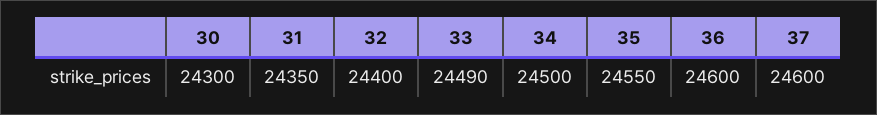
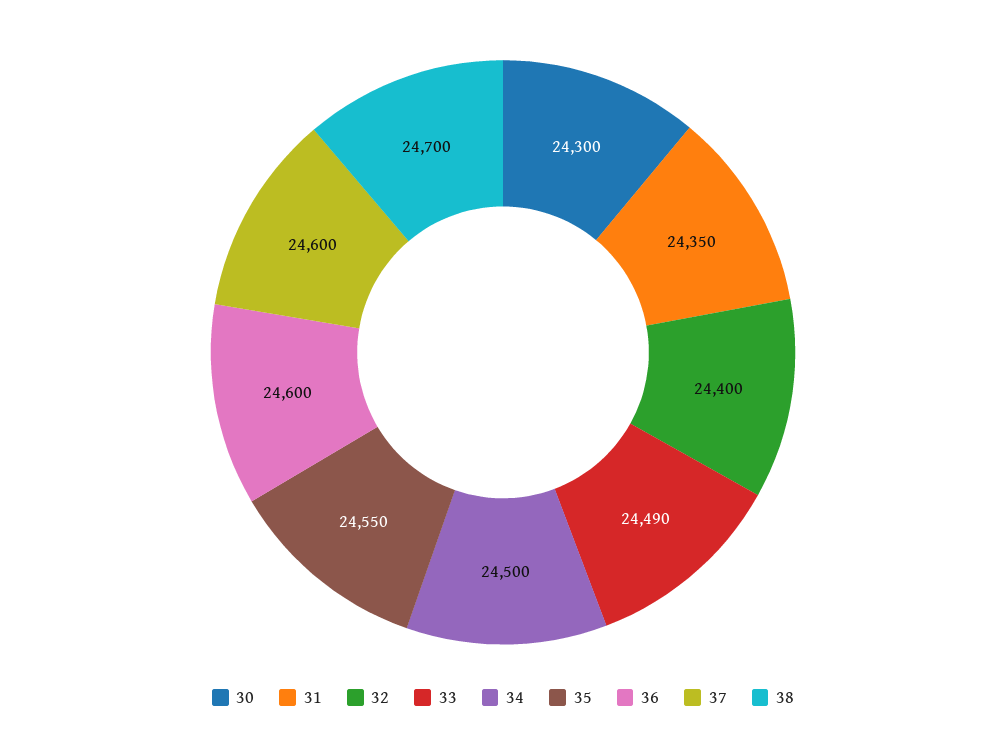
  {
    "30": 24300,
    "31": 24350,
    "32": 24400,
    "33": 24490,
    "34": 24500,
    "35": 24550,
    "36": 24600,
-   "37": 24600
+   "37": 24600,
+   "38": 24700
  }

